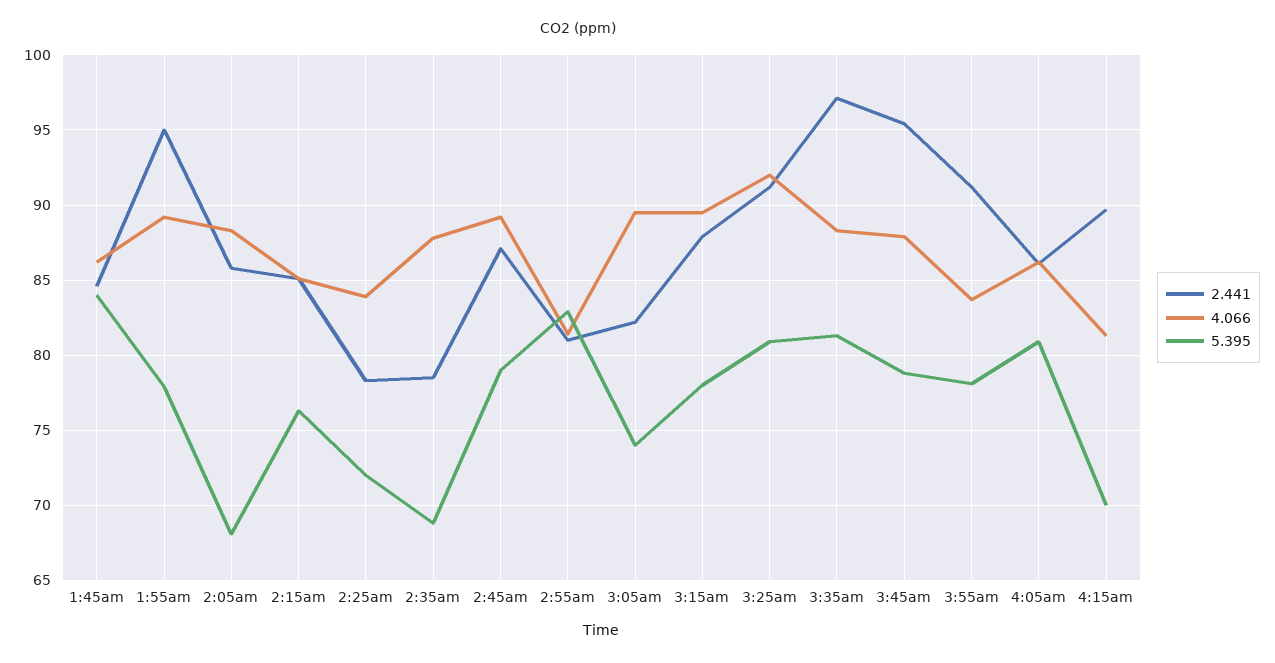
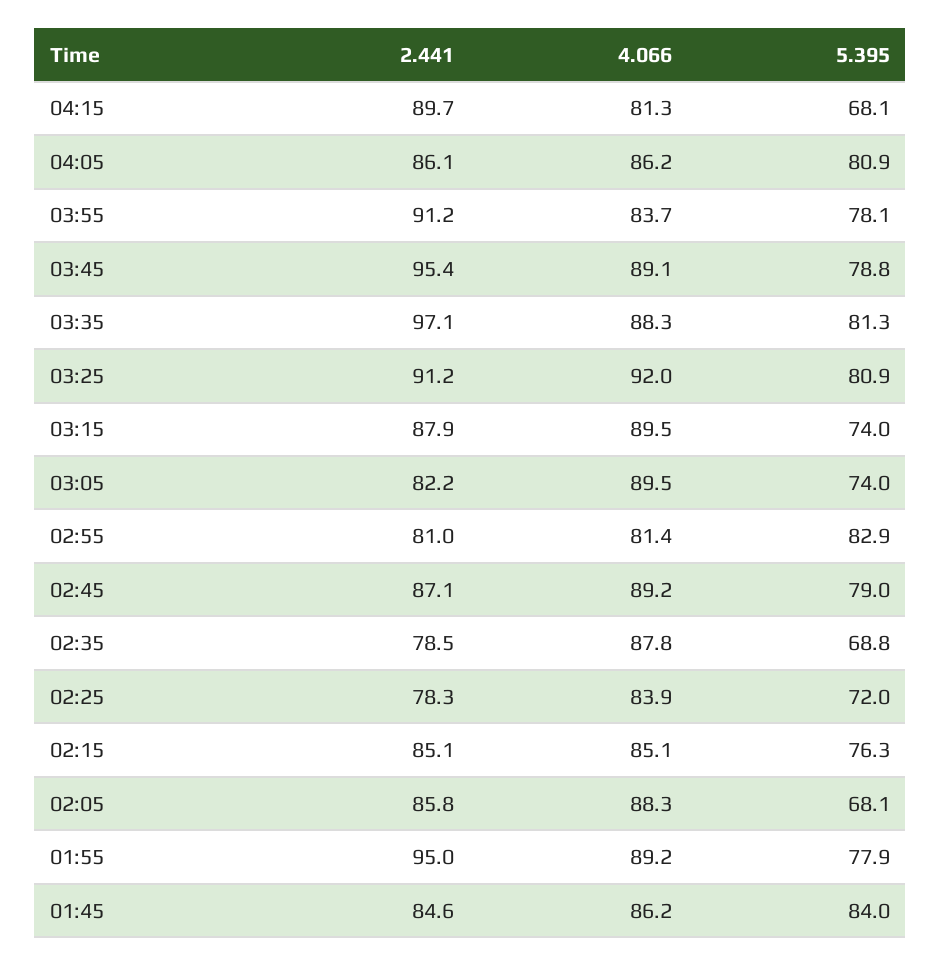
  {
    "2.441": {
      "1:45am": 84.6,
      "1:55am": 95,
      "2:05am": 85.8,
      "2:15am": 85.1,
      "2:25am": 78.3,
      "2:35am": 78.5,
      "2:45am": 87.1,
      "2:55am": 81,
      "3:05am": 82.2,
      "3:15am": 87.9,
      "3:25am": 91.2,
      "3:35am": 97.1,
      "3:45am": 95.4,
      "3:55am": 91.2,
      "4:05am": 86.1,
      "4:15am": 89.7
    },
    "4.066": {
      "1:45am": 86.2,
      "1:55am": 89.2,
      "2:05am": 88.3,
      "2:15am": 85.1,
      "2:25am": 83.9,
      "2:35am": 87.8,
      "2:45am": 89.2,
      "2:55am": 81.4,
      "3:05am": 89.5,
      "3:15am": 89.5,
      "3:25am": 92,
      "3:35am": 88.3,
-     "3:45am": 88,
+     "3:45am": 89.1,
      "3:55am": 83.7,
      "4:05am": 86.2,
      "4:15am": 81.3
    },
    "5.395": {
      "1:45am": 84,
      "1:55am": 77.9,
      "2:05am": 68.1,
      "2:15am": 76.3,
      "2:25am": 72,
      "2:35am": 68.8,
      "2:45am": 79,
      "2:55am": 82.9,
      "3:05am": 74,
-     "3:15am": 78,
+     "3:15am": 74,
      "3:25am": 80.9,
      "3:35am": 81.3,
      "3:45am": 78.8,
      "3:55am": 78.1,
      "4:05am": 80.9,
-     "4:15am": 70
+     "4:15am": 68.1
    }
  }

